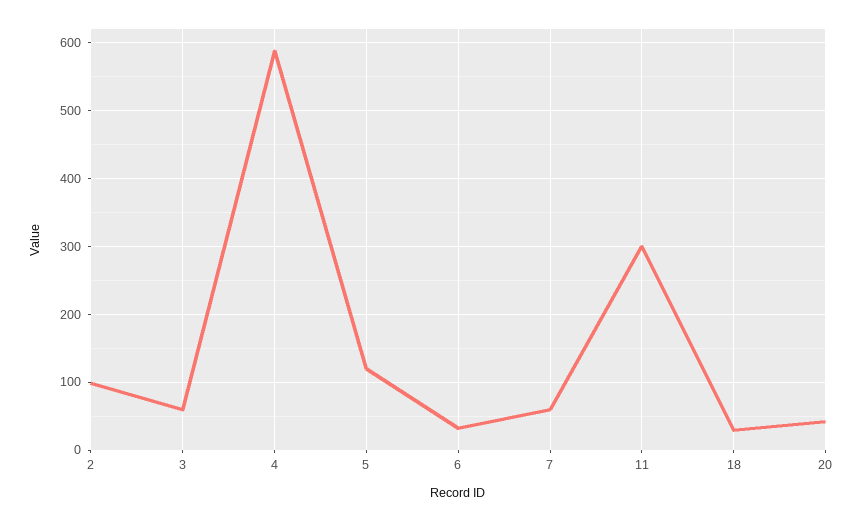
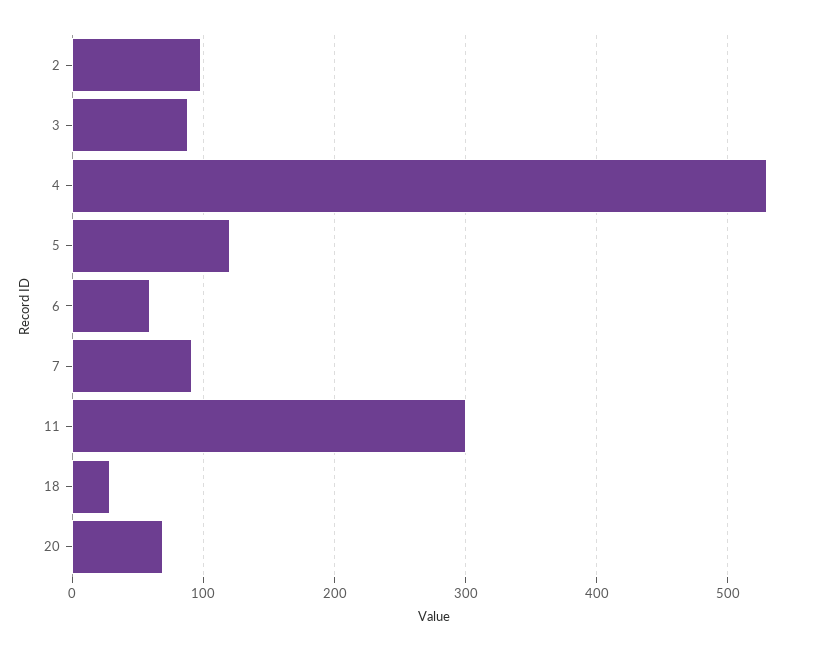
  {
    "2": 100,
-   "3": 60,
+   "3": 90,
-   "4": 590,
+   "4": 530,
    "5": 120,
-   "6": 30,
+   "6": 60,
-   "7": 60,
+   "7": 90,
    "11": 300,
    "18": 30,
-   "20": 40
+   "20": 70
  }

